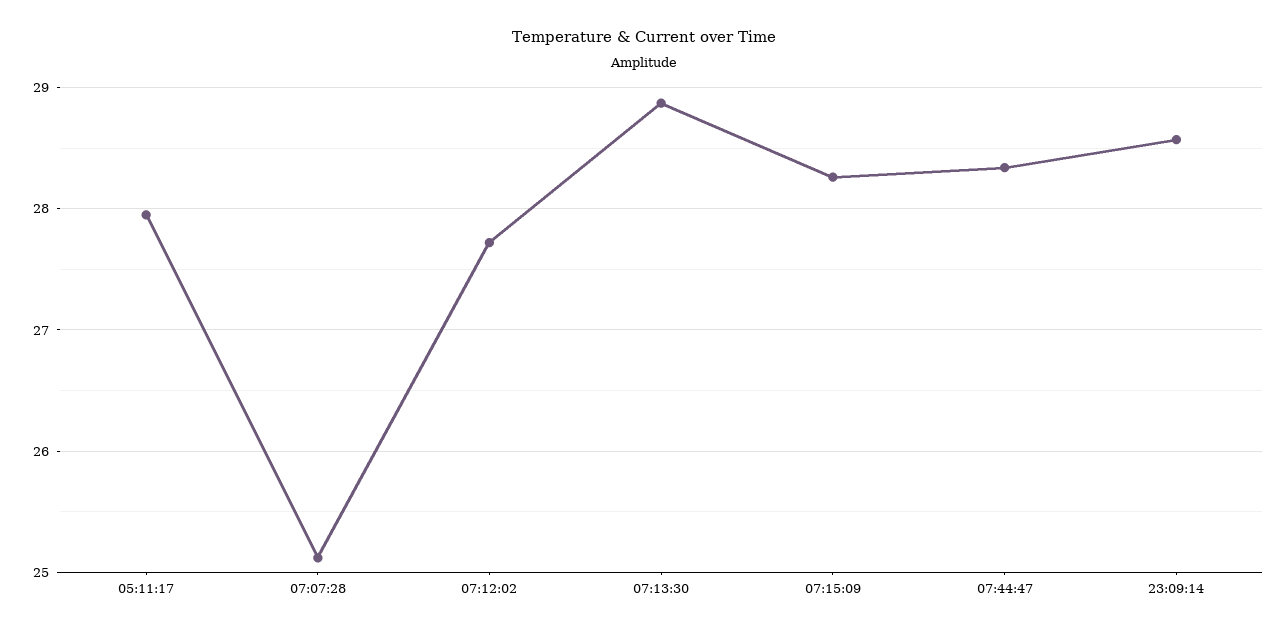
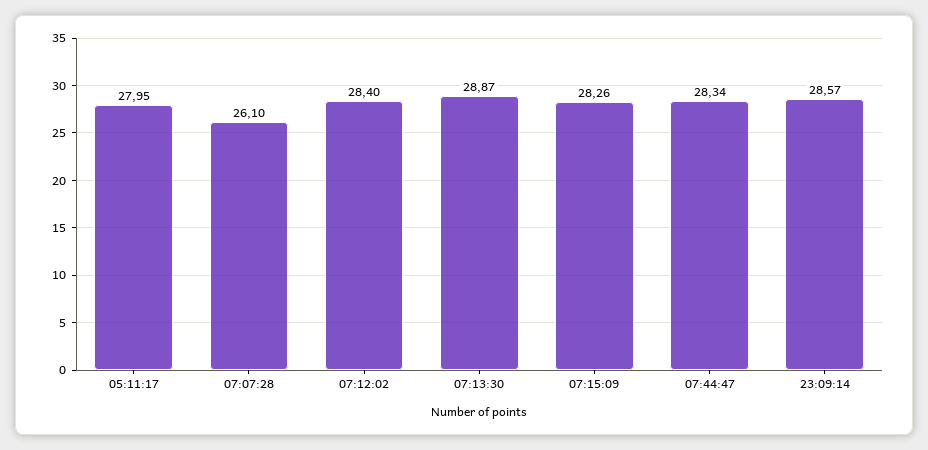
  {
    "05:11:17": 27.95,
-   "07:07:28": 25.1,
+   "07:07:28": 26.1,
-   "07:12:02": 27.7,
+   "07:12:02": 28.4,
    "07:13:30": 28.87,
    "07:15:09": 28.26,
    "07:44:47": 28.34,
    "23:09:14": 28.57
  }

